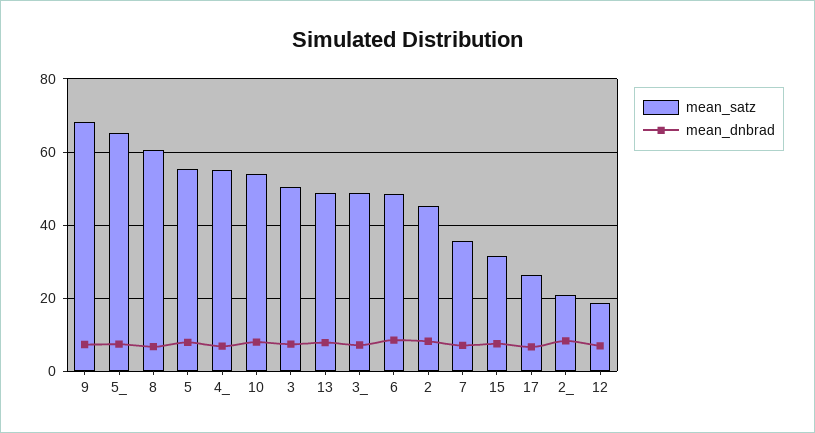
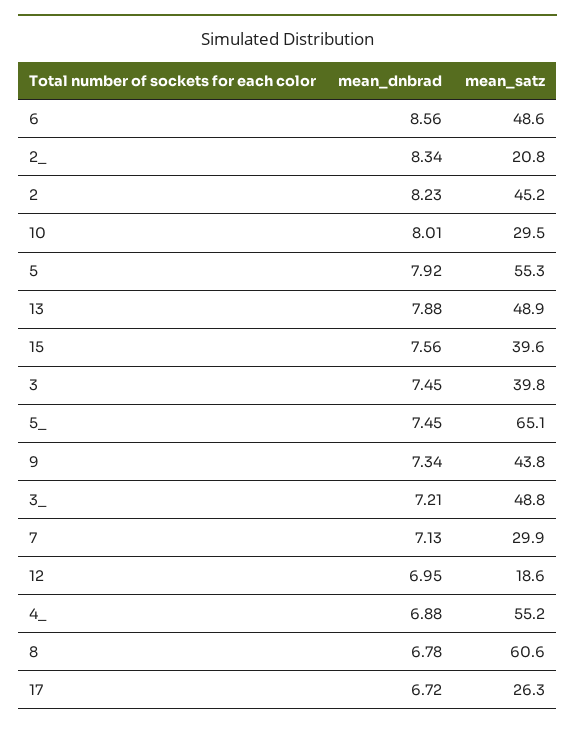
  {
    "mean_satz": {
-     "9": 68,
+     "9": 43.8,
      "5_": 65.1,
      "8": 60.6,
      "5": 55.3,
      "4_": 55.2,
-     "10": 54,
+     "10": 29.5,
-     "3": 50,
+     "3": 39.8,
      "13": 48.9,
      "3_": 48.8,
      "6": 48.6,
      "2": 45.2,
-     "7": 36,
+     "7": 29.9,
-     "15": 32,
+     "15": 39.6,
      "17": 26.3,
      "2_": 20.8,
      "12": 18.6
    },
    "mean_dnbrad": {
      "9": 7.34,
      "5_": 7.45,
      "8": 6.78,
      "5": 7.92,
      "4_": 6.88,
      "10": 8.01,
      "3": 7.45,
      "13": 7.88,
      "3_": 7.21,
      "6": 8.56,
      "2": 8.23,
      "7": 7.13,
      "15": 7.56,
      "17": 6.72,
      "2_": 8.34,
      "12": 6.95
    }
  }

